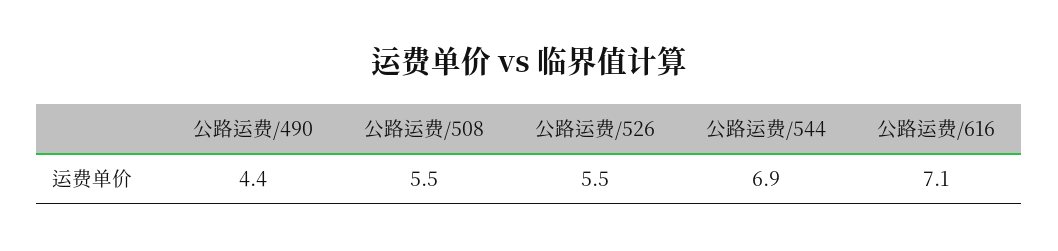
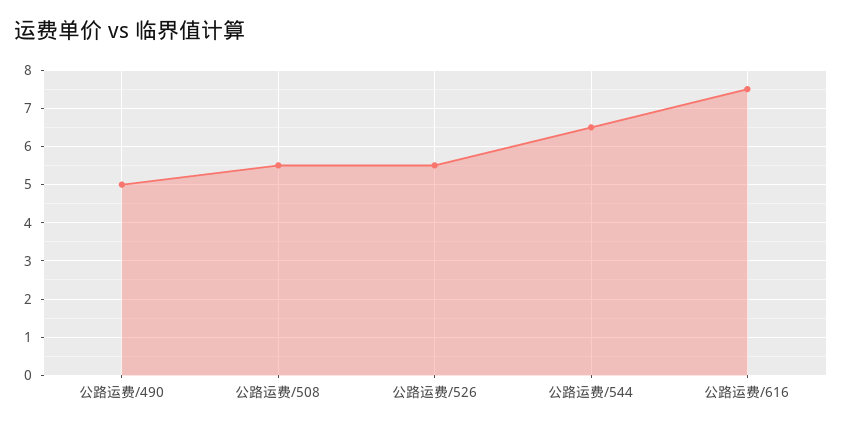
  {
-   "公路运费/490": 4.4,
+   "公路运费/490": 5,
    "公路运费/508": 5.5,
    "公路运费/526": 5.5,
-   "公路运费/544": 6.9,
+   "公路运费/544": 6.5,
-   "公路运费/616": 7.1
+   "公路运费/616": 7.5
  }

